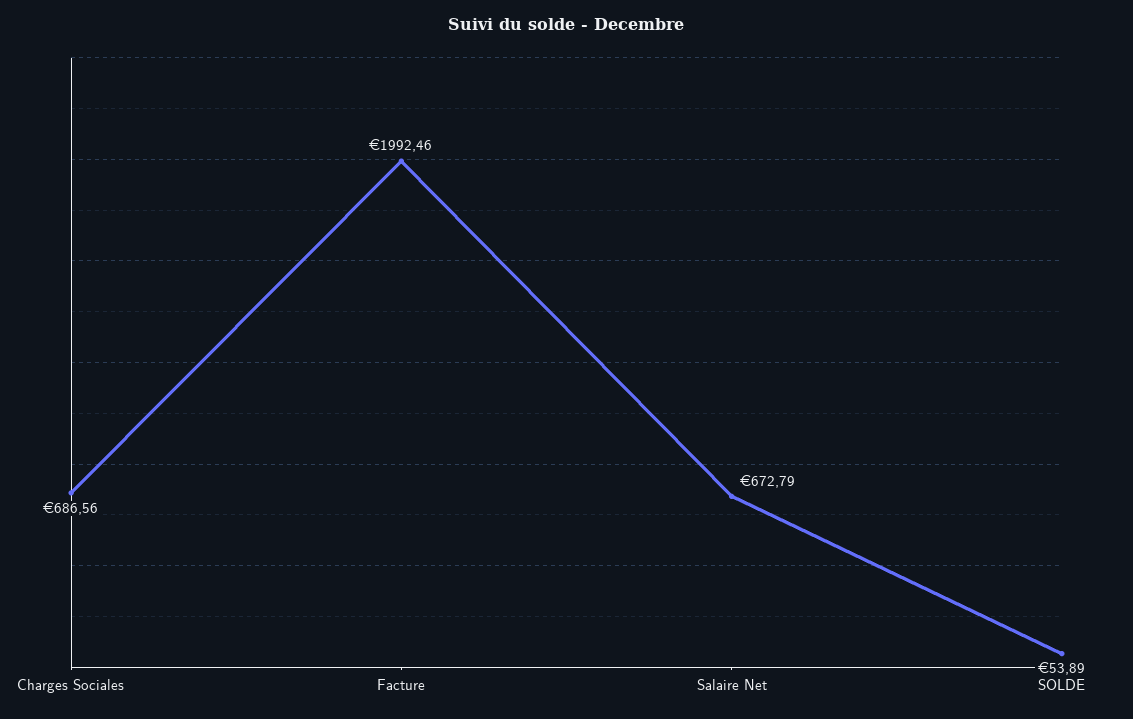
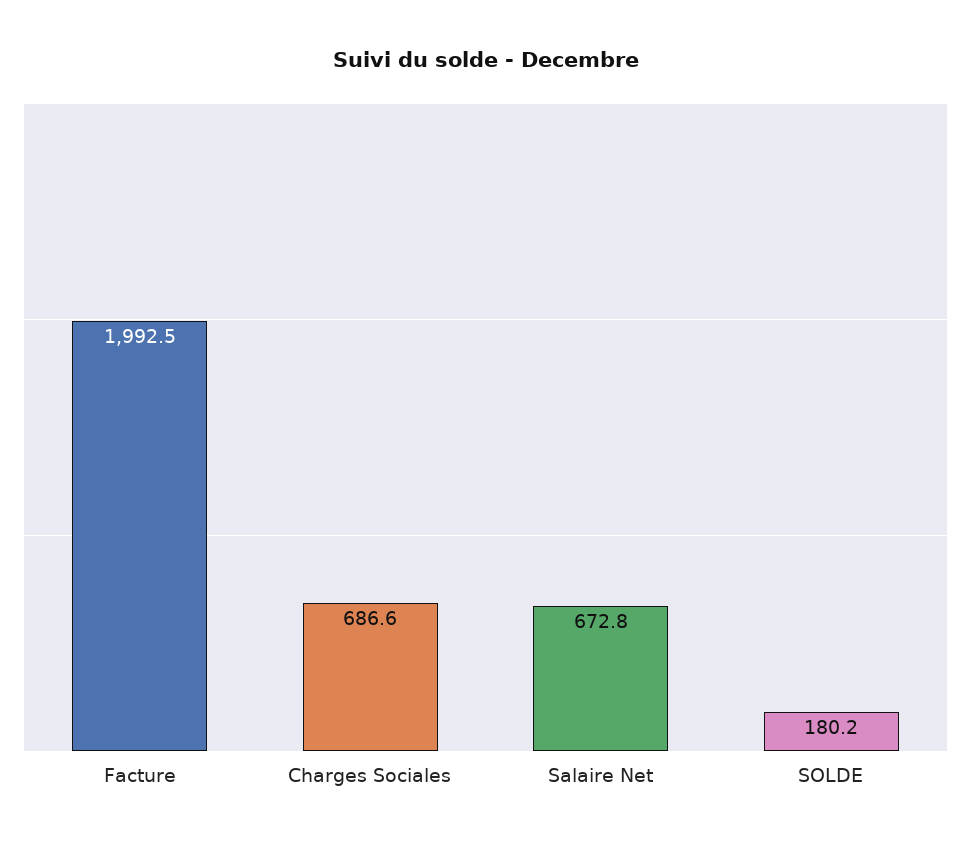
  {
    "Charges Sociales": 686.56,
    "Facture": 1992.46,
    "Salaire Net": 672.79,
-   "SOLDE": 53.89
+   "SOLDE": 180.2
  }

